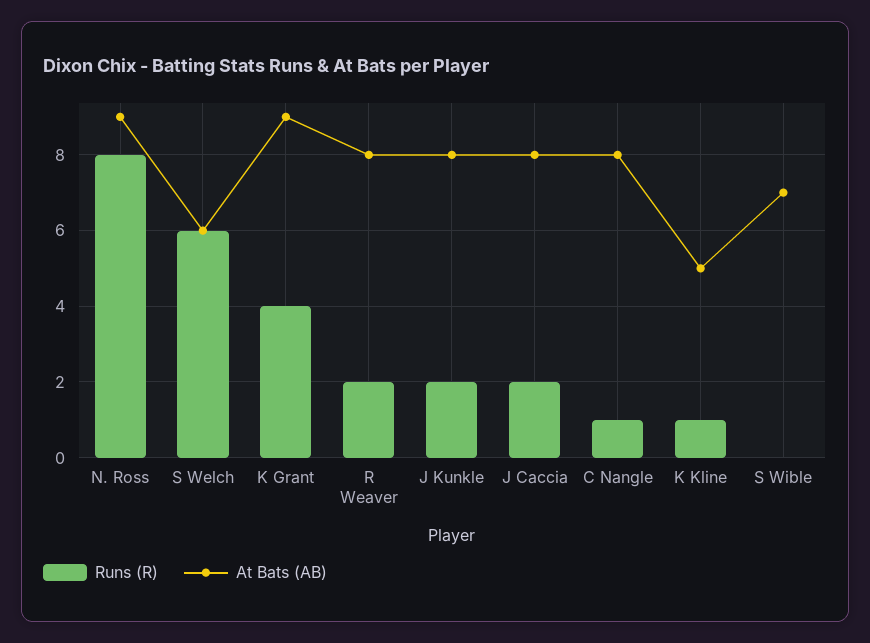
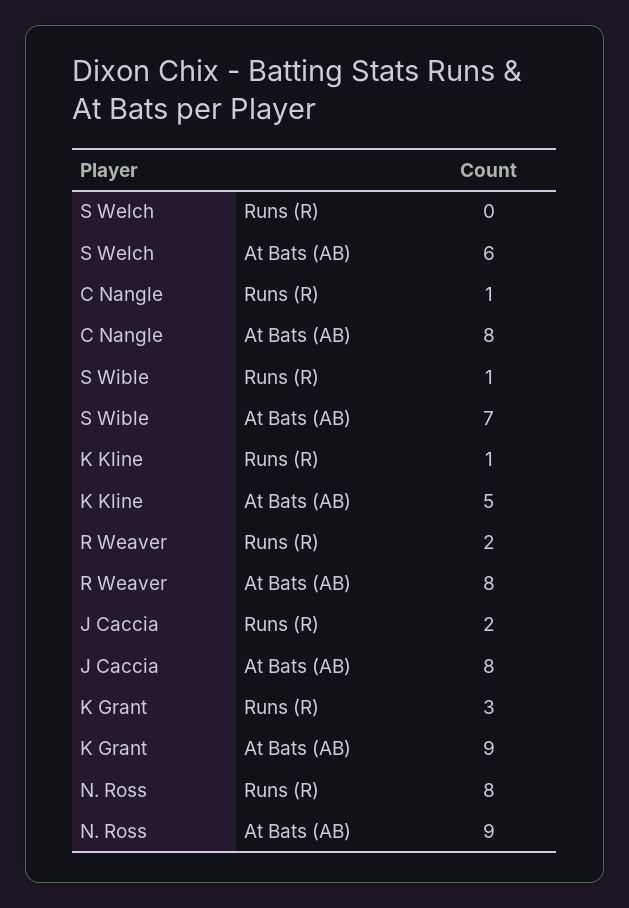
  {
    "Runs (R)": {
      "N. Ross": 8,
-     "S Welch": 6,
+     "S Welch": 0,
-     "K Grant": 4,
+     "K Grant": 3,
      "R Weaver": 2,
-     "J Kunkle": 2,
      "J Caccia": 2,
      "C Nangle": 1,
      "K Kline": 1,
-     "S Wible": 0
+     "S Wible": 1
    },
    "At Bats (AB)": {
      "N. Ross": 9,
      "S Welch": 6,
      "K Grant": 9,
      "R Weaver": 8,
-     "J Kunkle": 8,
      "J Caccia": 8,
      "C Nangle": 8,
      "K Kline": 5,
      "S Wible": 7
    }
  }

